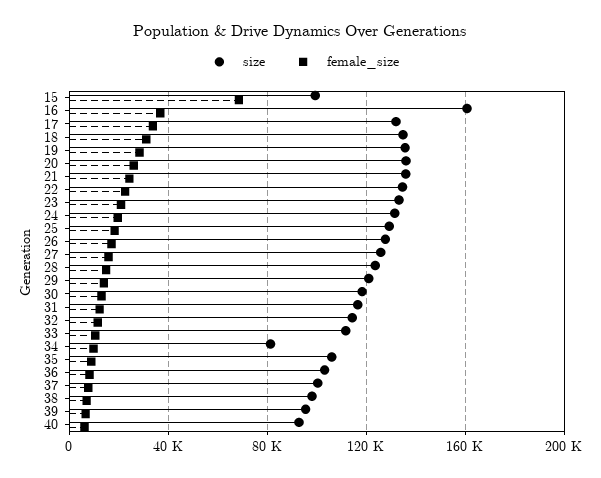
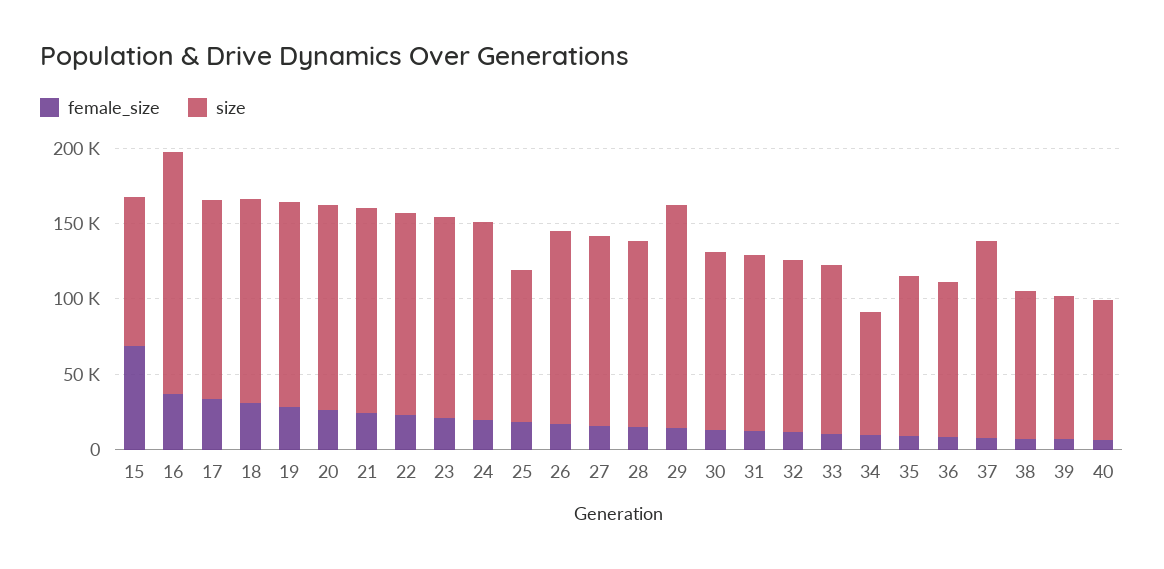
  {
    "size": {
      "15": 100000,
      "16": 160000,
      "17": 130000,
      "18": 135000,
      "19": 135000,
      "20": 135000,
      "21": 135000,
      "22": 135000,
      "23": 135000,
      "24": 130000,
-     "25": 130000,
+     "25": 100000,
      "26": 130000,
      "27": 125000,
      "28": 125000,
-     "29": 120000,
+     "29": 150000,
      "30": 120000,
      "31": 115000,
      "32": 115000,
      "33": 110000,
      "34": 80000,
      "35": 105000,
      "36": 105000,
-     "37": 100000,
+     "37": 130000,
      "38": 100000,
      "39": 95000,
      "40": 95000
    },
    "female_size": {
      "15": 70000,
      "16": 35000,
      "17": 35000,
      "18": 30000,
      "19": 30000,
      "20": 25000,
      "21": 25000,
      "22": 25000,
      "23": 20000,
      "24": 20000,
      "25": 20000,
      "26": 15000,
      "27": 15000,
      "28": 15000,
      "29": 15000,
      "30": 15000,
      "31": 10000,
      "32": 10000,
      "33": 10000,
      "34": 10000,
      "35": 10000,
      "36": 10000,
      "37": 10000,
      "38": 5000,
      "39": 5000,
      "40": 5000
    }
  }

